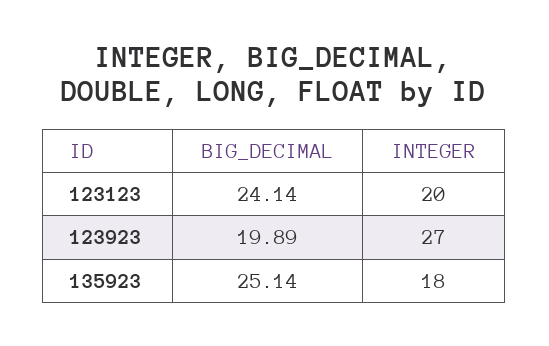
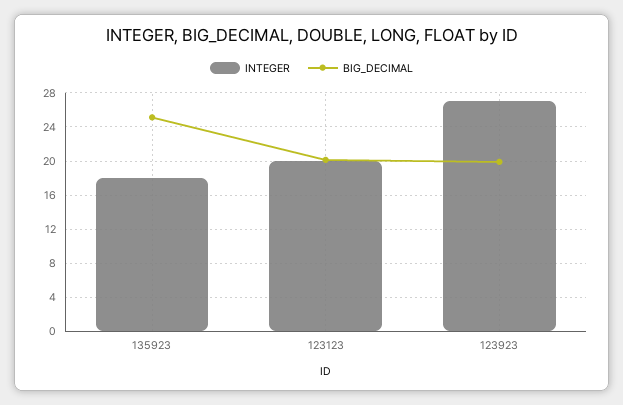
  {
    "BIG_DECIMAL": {
-     "123123": 24.14,
+     "123123": 20,
      "123923": 19.89,
      "135923": 25.14
    },
    "INTEGER": {
      "123123": 20,
      "123923": 27,
      "135923": 18
    }
  }

